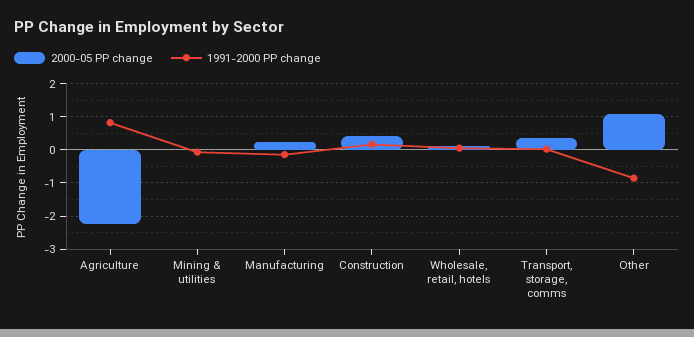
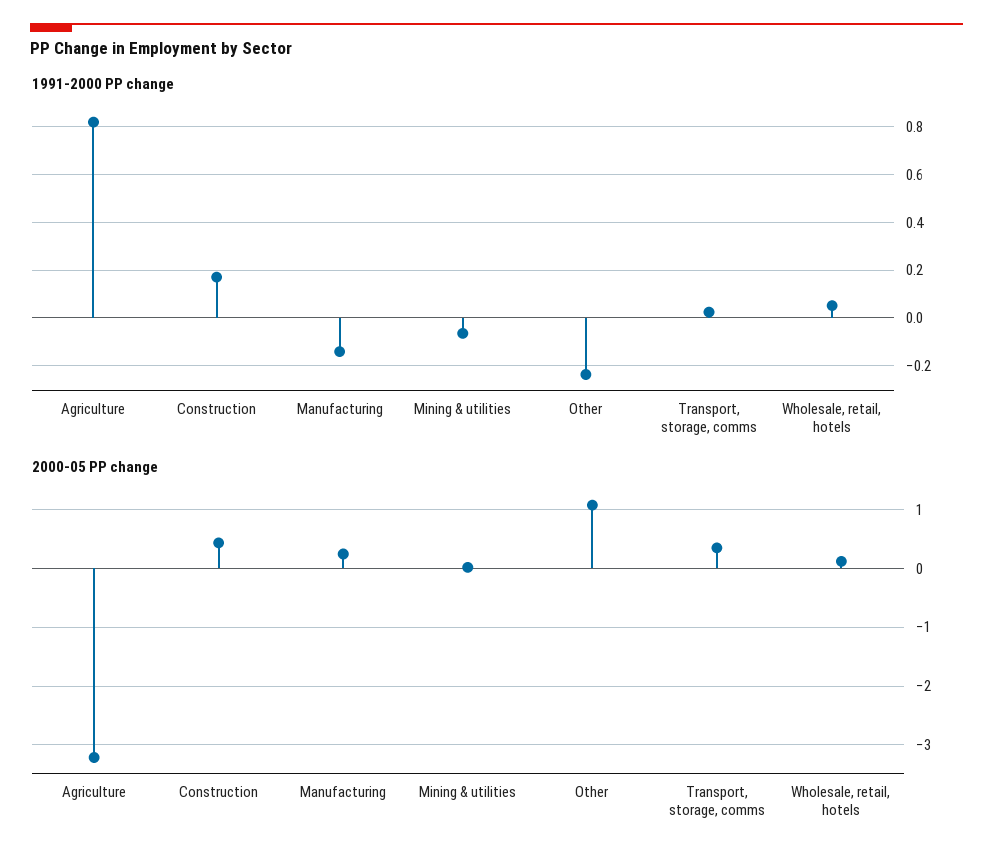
  {
    "2000-05 PP change": {
-     "Agriculture": -2.2,
+     "Agriculture": -3.2,
      "Mining & utilities": 0,
      "Manufacturing": 0.2,
      "Construction": 0.4,
      "Wholesale, retail, hotels": 0.2,
      "Transport, storage, comms": 0.4,
      "Other": 1
    },
    "1991-2000 PP change": {
      "Agriculture": 0.8,
      "Mining & utilities": -0.05,
      "Manufacturing": -0.15,
      "Construction": 0.15,
      "Wholesale, retail, hotels": 0.05,
      "Transport, storage, comms": 0,
-     "Other": -0.8
+     "Other": -0.25
    }
  }

